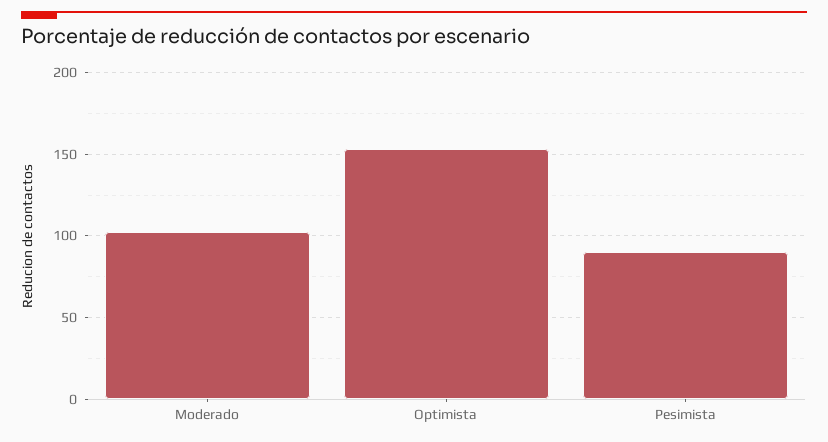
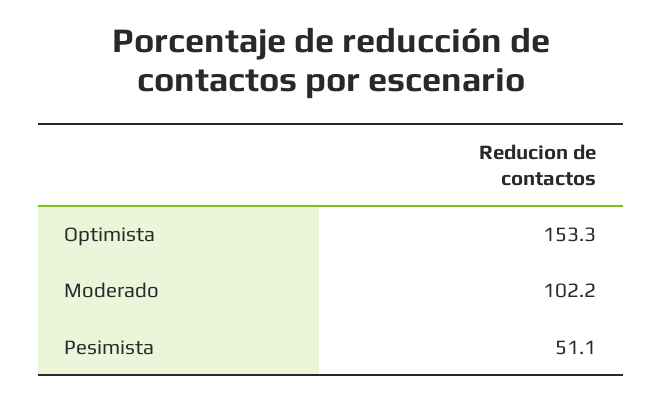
  {
    "Moderado": 102.2,
    "Optimista": 153.3,
-   "Pesimista": 90
+   "Pesimista": 51.1
  }

